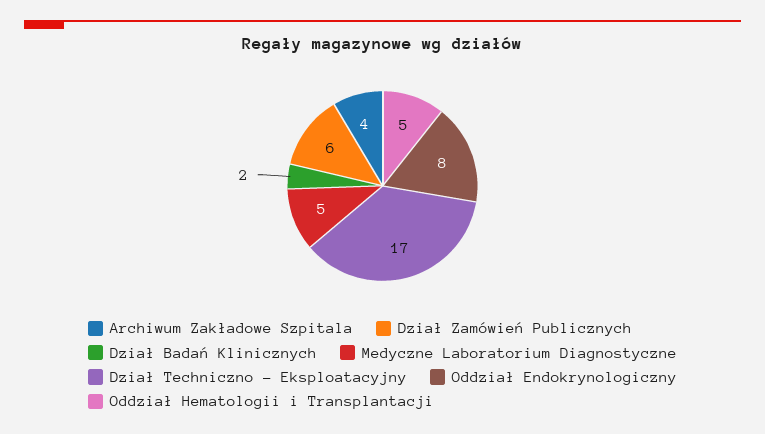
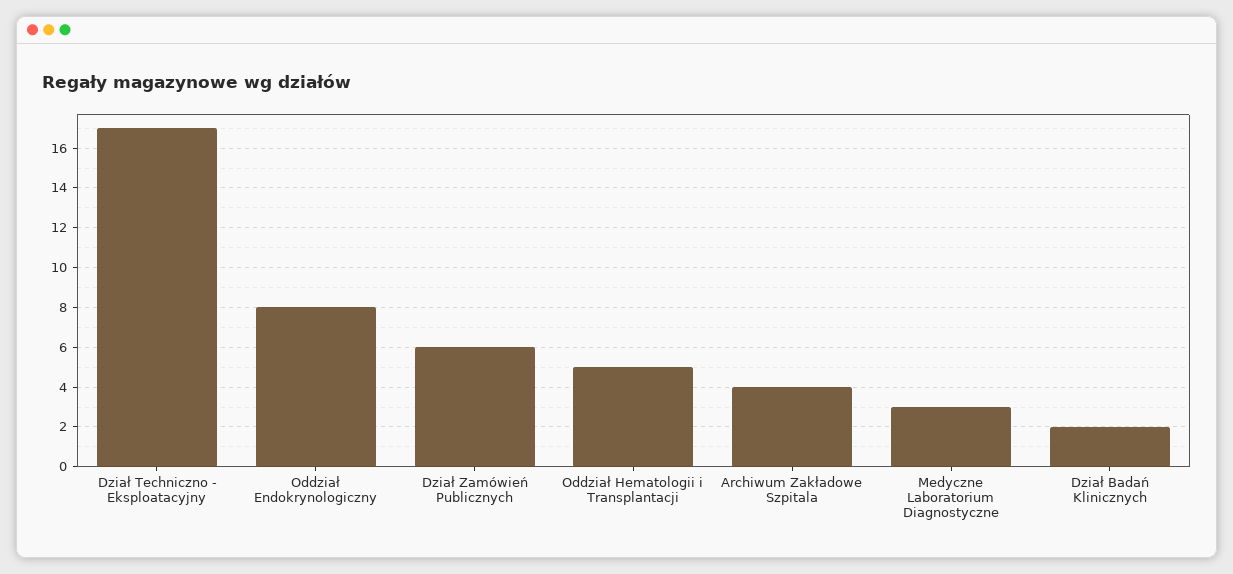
  {
    "Archiwum Zakładowe Szpitala": 4,
    "Dział Zamówień Publicznych": 6,
    "Dział Badań Klinicznych": 2,
-   "Medyczne Laboratorium Diagnostyczne": 5,
+   "Medyczne Laboratorium Diagnostyczne": 3,
    "Dział Techniczno - Eksploatacyjny": 17,
    "Oddział Endokrynologiczny": 8,
    "Oddział Hematologii i Transplantacji": 5
  }

